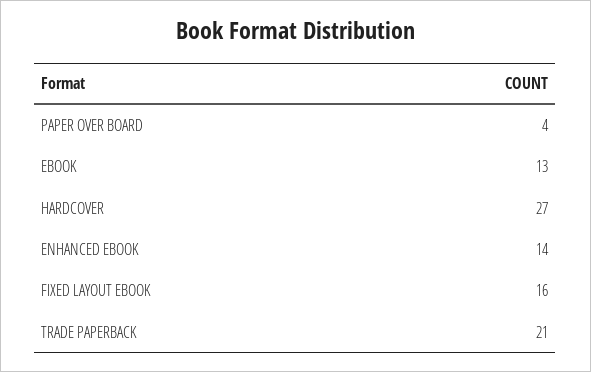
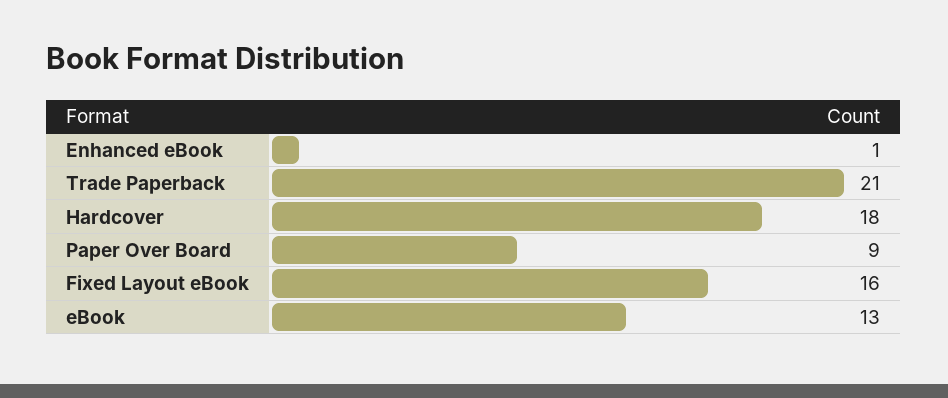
  {
-   "PAPER OVER BOARD": 4,
+   "PAPER OVER BOARD": 9,
    "EBOOK": 13,
-   "HARDCOVER": 27,
+   "HARDCOVER": 18,
-   "ENHANCED EBOOK": 14,
+   "ENHANCED EBOOK": 1,
    "FIXED LAYOUT EBOOK": 16,
    "TRADE PAPERBACK": 21
  }

